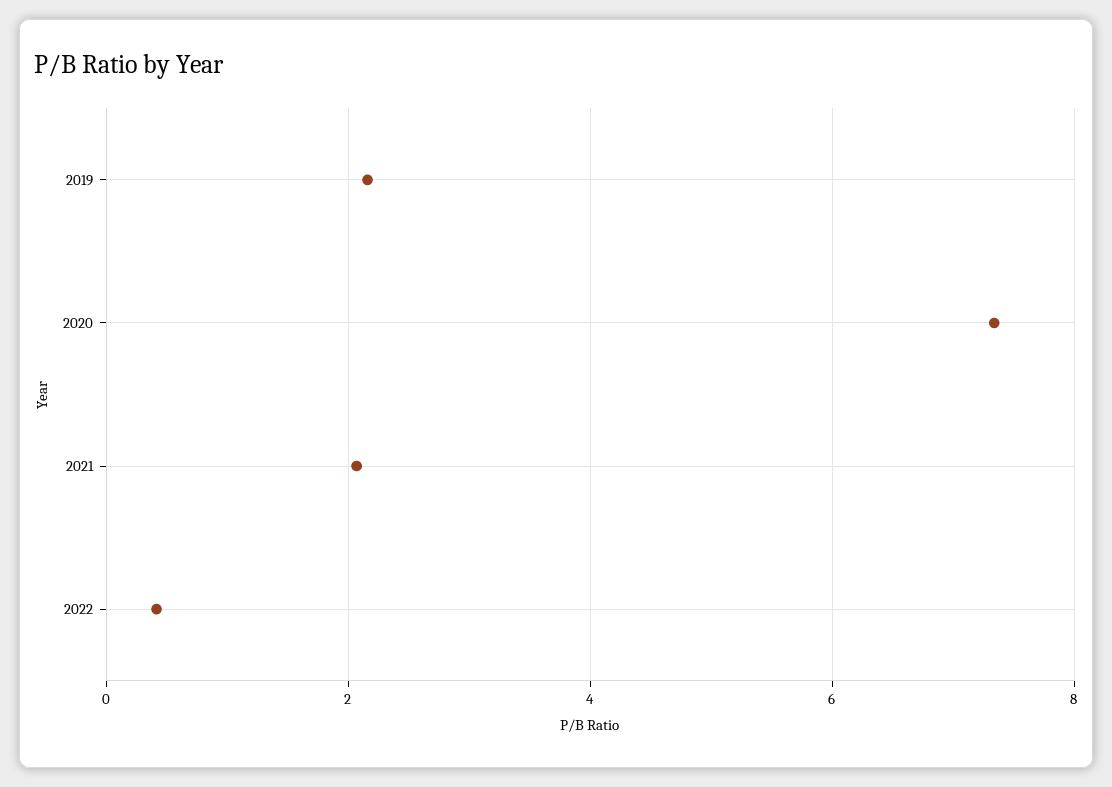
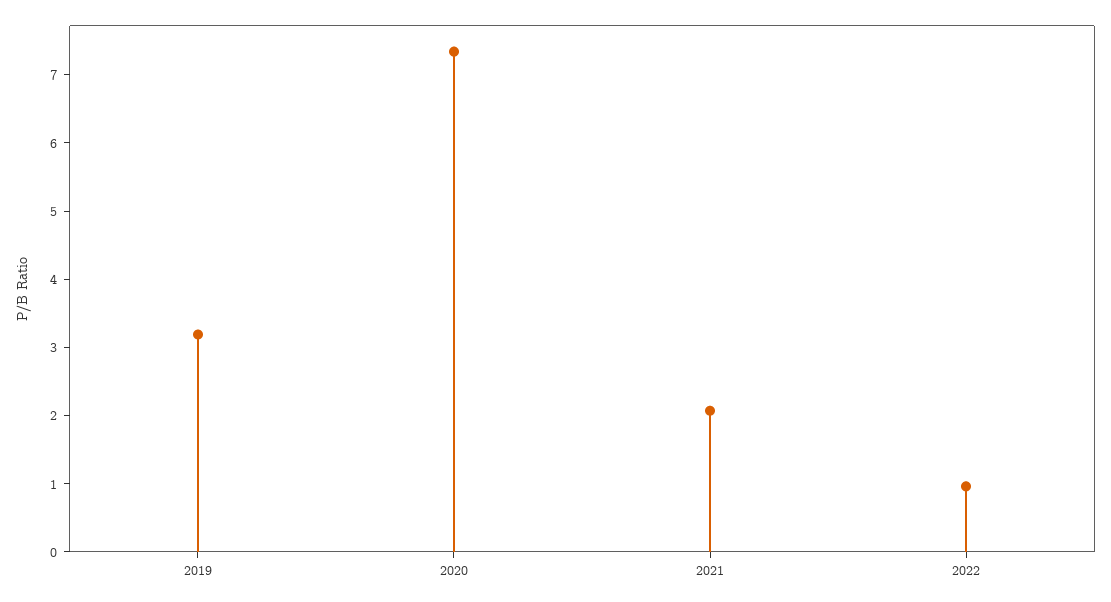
  {
-   "2019": 2.2,
+   "2019": 3.2,
    "2020": 7.4,
    "2021": 2,
-   "2022": 0.4
+   "2022": 1
  }

